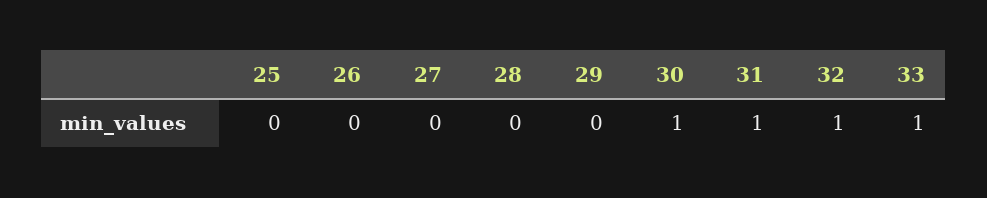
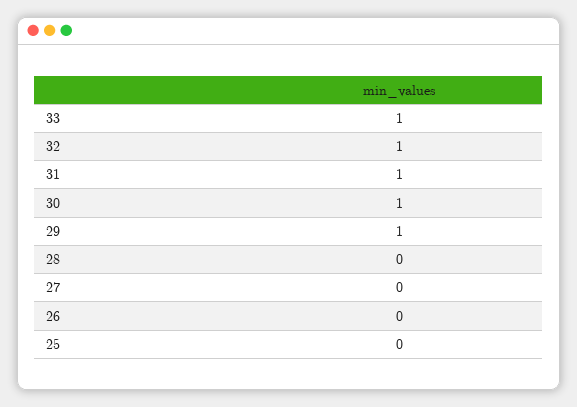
  {
    "25": 0,
    "26": 0,
    "27": 0,
    "28": 0,
-   "29": 0,
+   "29": 1,
    "30": 1,
    "31": 1,
    "32": 1,
    "33": 1
  }

